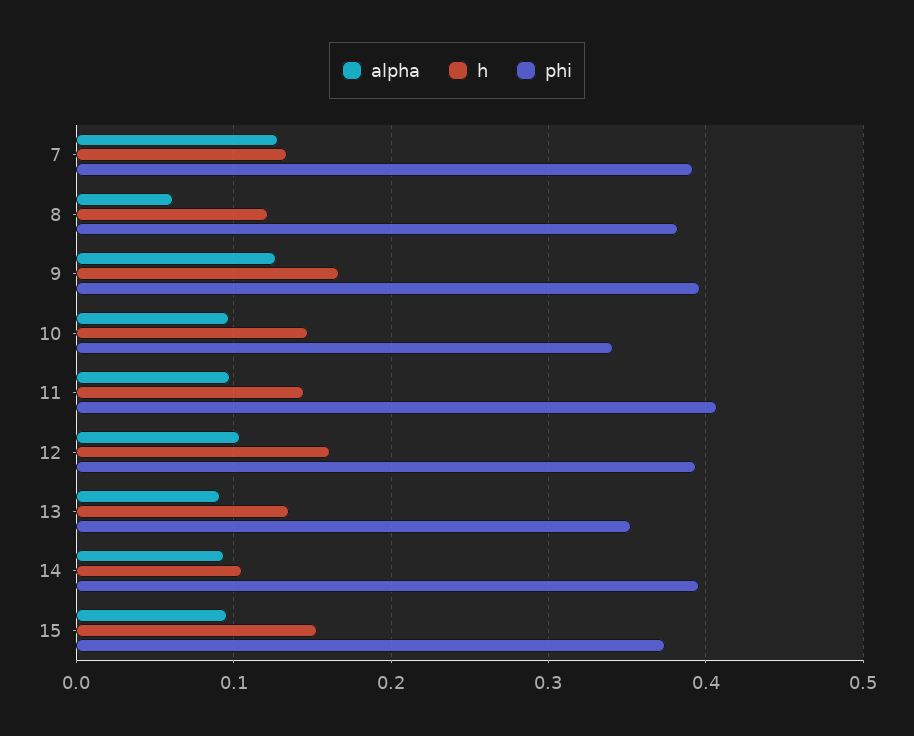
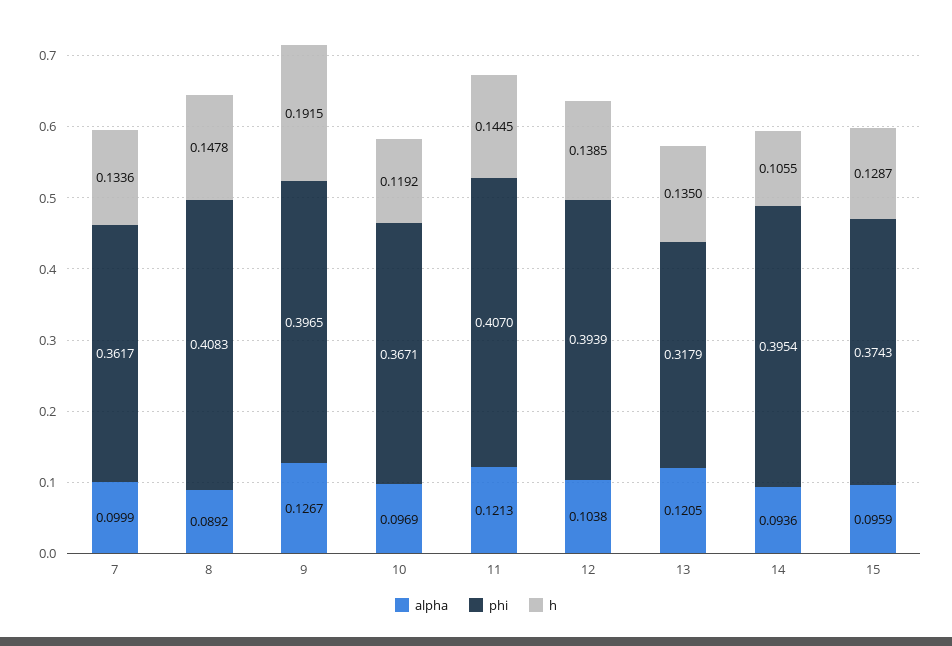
  {
    "alpha": {
-     "7": 0.13,
+     "7": 0.0999,
-     "8": 0.06,
+     "8": 0.0892,
      "9": 0.1267,
      "10": 0.0969,
-     "11": 0.1,
+     "11": 0.1213,
      "12": 0.1038,
-     "13": 0.09,
+     "13": 0.1205,
      "14": 0.0936,
      "15": 0.0959
    },
    "h": {
      "7": 0.1336,
-     "8": 0.12,
+     "8": 0.1478,
-     "9": 0.17,
+     "9": 0.1915,
-     "10": 0.15,
+     "10": 0.1192,
      "11": 0.1445,
-     "12": 0.16,
+     "12": 0.1385,
      "13": 0.135,
      "14": 0.1055,
-     "15": 0.15
+     "15": 0.1287
    },
    "phi": {
-     "7": 0.39,
+     "7": 0.3617,
-     "8": 0.38,
+     "8": 0.4083,
      "9": 0.3965,
-     "10": 0.34,
+     "10": 0.3671,
      "11": 0.407,
      "12": 0.3939,
-     "13": 0.35,
+     "13": 0.3179,
      "14": 0.3954,
      "15": 0.3743
    }
  }

